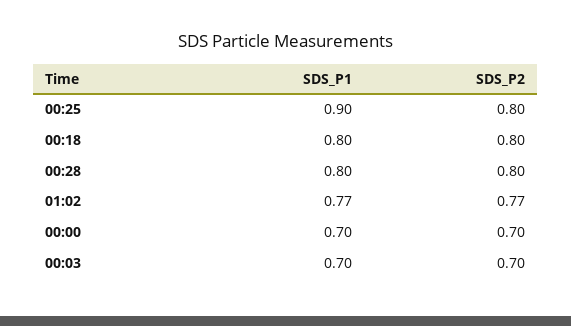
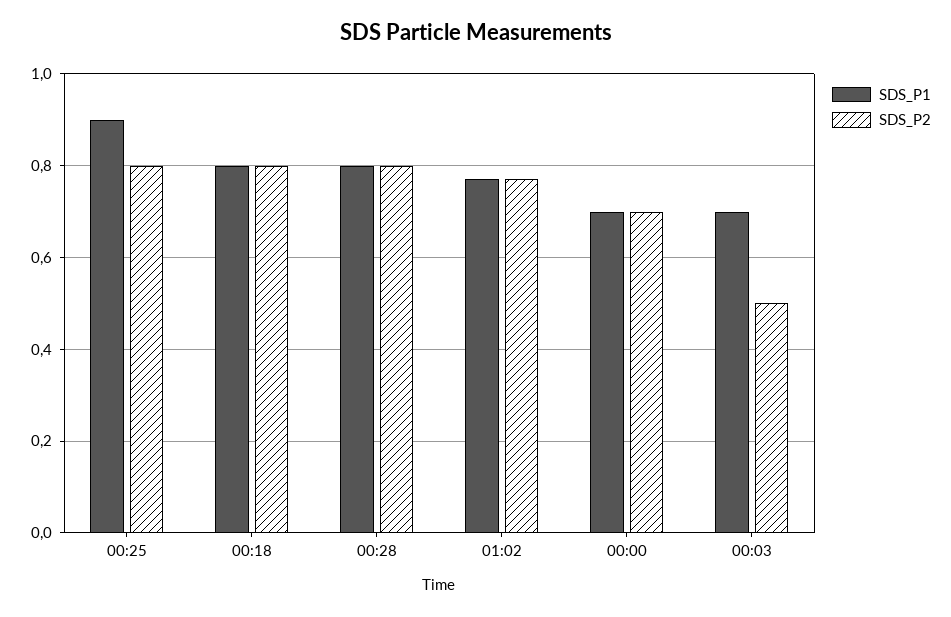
  {
    "SDS_P1": {
      "00:25": 0.9,
      "00:18": 0.8,
      "00:28": 0.8,
      "01:02": 0.77,
      "00:00": 0.7,
      "00:03": 0.7
    },
    "SDS_P2": {
      "00:25": 0.8,
      "00:18": 0.8,
      "00:28": 0.8,
      "01:02": 0.77,
      "00:00": 0.7,
-     "00:03": 0.7
+     "00:03": 0.5
    }
  }

